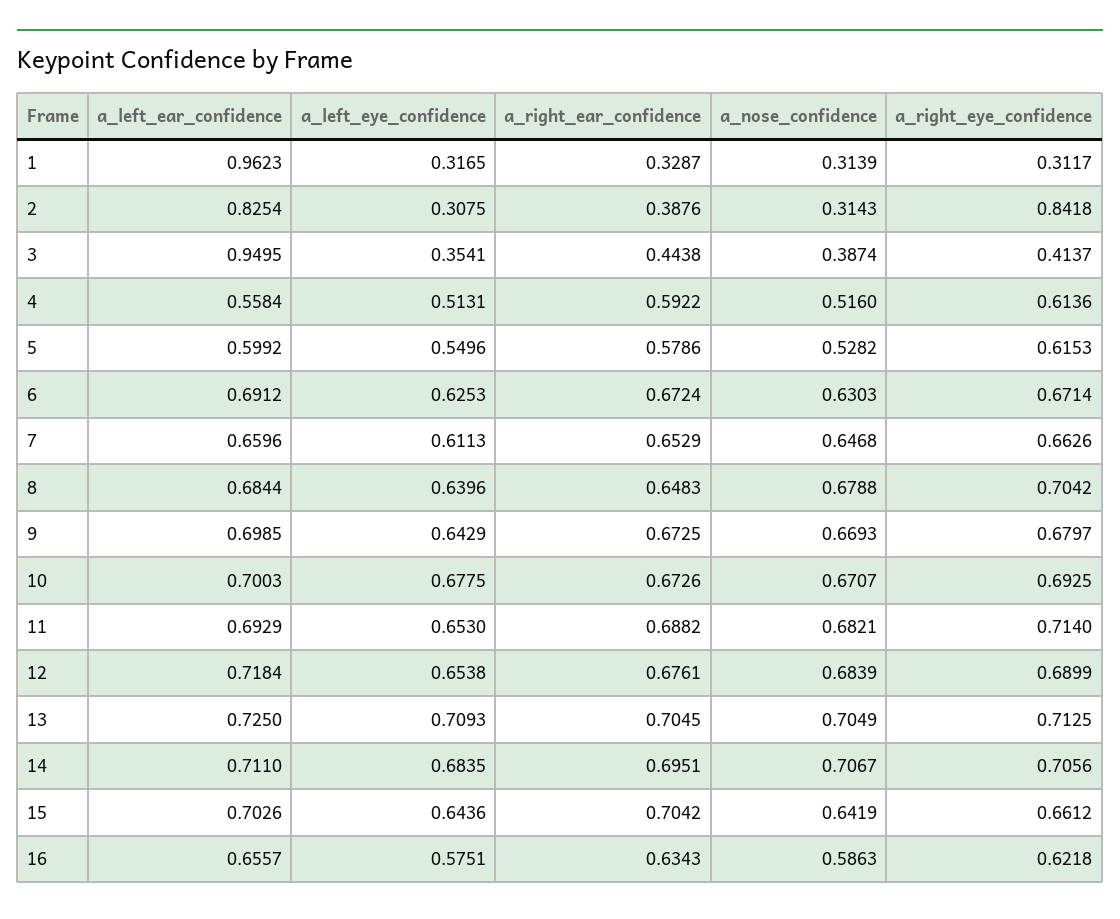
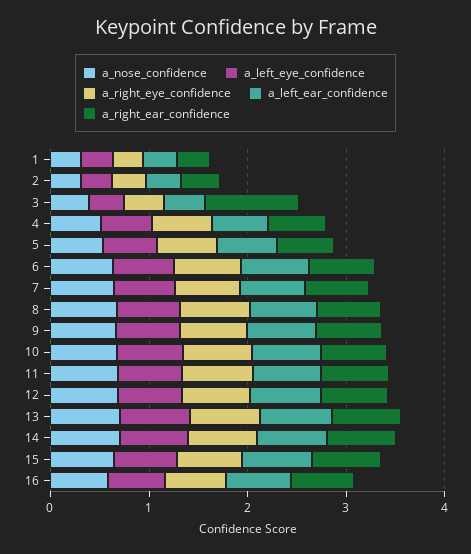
  {
    "a_left_ear_confidence": {
-     "1": 0.9623,
+     "1": 0.4,
-     "2": 0.8254,
+     "2": 0.4,
-     "3": 0.9495,
+     "3": 0.4,
      "4": 0.5584,
      "5": 0.5992,
      "6": 0.6912,
      "7": 0.6596,
      "8": 0.6844,
      "9": 0.6985,
      "10": 0.7003,
      "11": 0.6929,
      "12": 0.7184,
      "13": 0.725,
      "14": 0.711,
      "15": 0.7026,
      "16": 0.6557
    },
    "a_left_eye_confidence": {
      "1": 0.3165,
      "2": 0.3075,
      "3": 0.3541,
      "4": 0.5131,
      "5": 0.5496,
      "6": 0.6253,
      "7": 0.6113,
      "8": 0.6396,
      "9": 0.6429,
      "10": 0.6775,
      "11": 0.653,
      "12": 0.6538,
      "13": 0.7093,
      "14": 0.6835,
      "15": 0.6436,
      "16": 0.5751
    },
    "a_right_ear_confidence": {
      "1": 0.3287,
      "2": 0.3876,
-     "3": 0.4438,
+     "3": 1,
      "4": 0.5922,
      "5": 0.5786,
      "6": 0.6724,
      "7": 0.6529,
      "8": 0.6483,
      "9": 0.6725,
      "10": 0.6726,
      "11": 0.6882,
      "12": 0.6761,
      "13": 0.7045,
      "14": 0.6951,
      "15": 0.7042,
      "16": 0.6343
    },
    "a_nose_confidence": {
      "1": 0.3139,
      "2": 0.3143,
      "3": 0.3874,
      "4": 0.516,
      "5": 0.5282,
      "6": 0.6303,
      "7": 0.6468,
      "8": 0.6788,
      "9": 0.6693,
      "10": 0.6707,
      "11": 0.6821,
      "12": 0.6839,
      "13": 0.7049,
      "14": 0.7067,
      "15": 0.6419,
      "16": 0.5863
    },
    "a_right_eye_confidence": {
      "1": 0.3117,
-     "2": 0.8418,
+     "2": 0.4,
      "3": 0.4137,
      "4": 0.6136,
      "5": 0.6153,
      "6": 0.6714,
      "7": 0.6626,
      "8": 0.7042,
      "9": 0.6797,
      "10": 0.6925,
      "11": 0.714,
      "12": 0.6899,
      "13": 0.7125,
      "14": 0.7056,
      "15": 0.6612,
      "16": 0.6218
    }
  }

